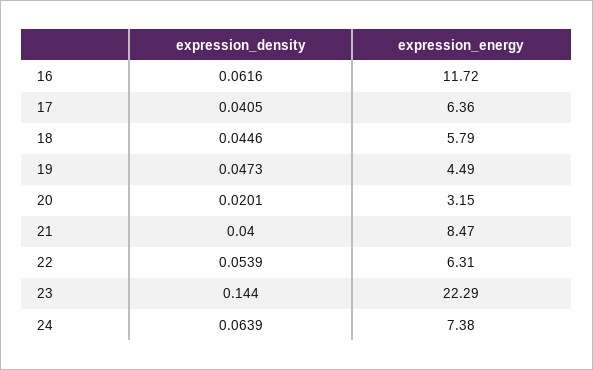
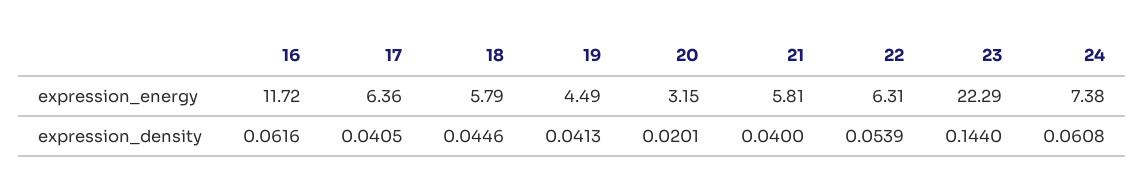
  {
    "expression_density": {
      "16": 0.0616,
      "17": 0.0405,
      "18": 0.0446,
-     "19": 0.0473,
+     "19": 0.0413,
      "20": 0.0201,
      "21": 0.04,
      "22": 0.0539,
      "23": 0.144,
-     "24": 0.0639
+     "24": 0.0608
    },
    "expression_energy": {
      "16": 11.72,
      "17": 6.36,
      "18": 5.79,
      "19": 4.49,
      "20": 3.15,
-     "21": 8.47,
+     "21": 5.81,
      "22": 6.31,
      "23": 22.29,
      "24": 7.38
    }
  }

